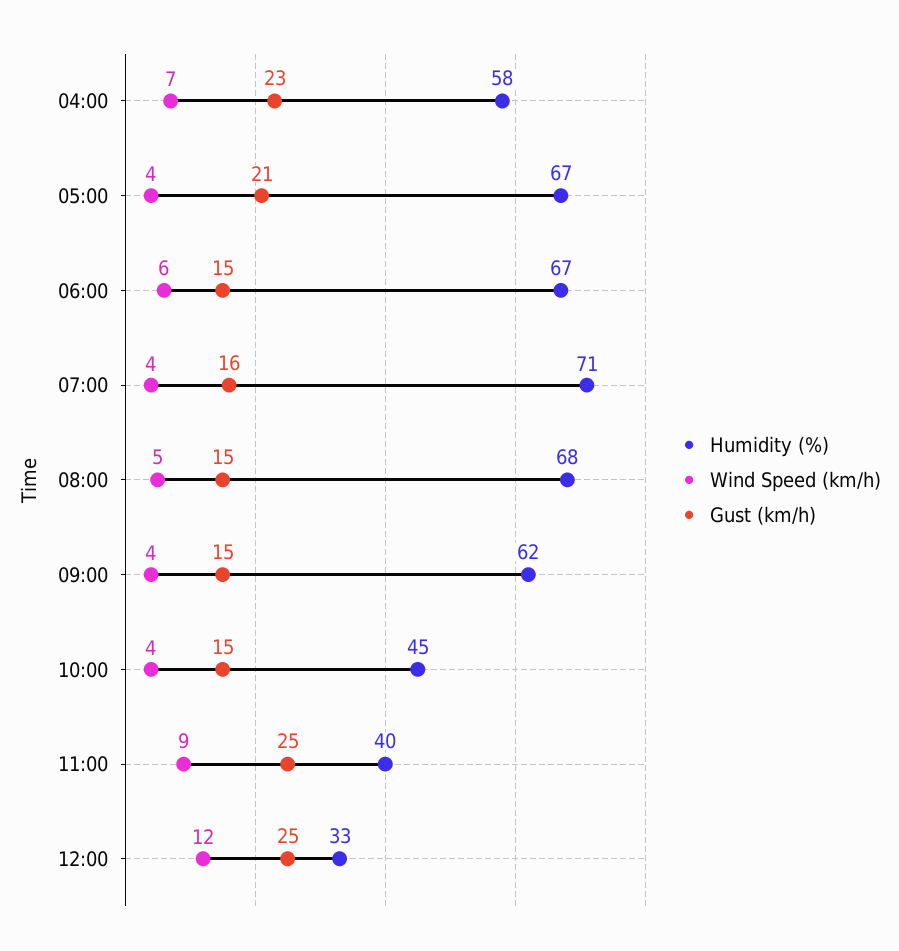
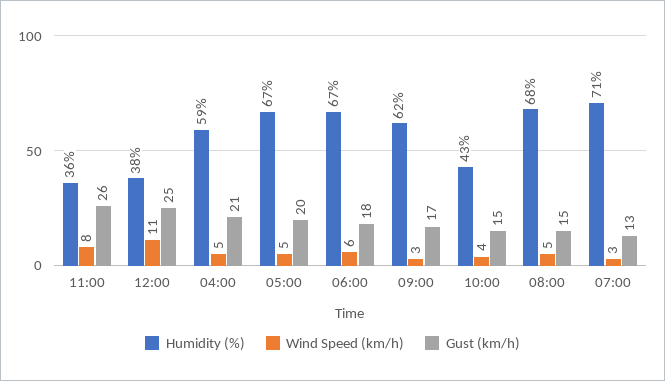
  {
    "Humidity (%)": {
-     "04:00": 58,
+     "04:00": 59,
      "05:00": 67,
      "06:00": 67,
      "07:00": 71,
      "08:00": 68,
      "09:00": 62,
-     "10:00": 45,
+     "10:00": 43,
-     "11:00": 40,
+     "11:00": 36,
-     "12:00": 33
+     "12:00": 38
    },
    "Wind Speed (km/h)": {
-     "04:00": 7,
+     "04:00": 5,
-     "05:00": 4,
+     "05:00": 5,
      "06:00": 6,
-     "07:00": 4,
+     "07:00": 3,
      "08:00": 5,
-     "09:00": 4,
+     "09:00": 3,
      "10:00": 4,
-     "11:00": 9,
+     "11:00": 8,
-     "12:00": 12
+     "12:00": 11
    },
    "Gust (km/h)": {
-     "04:00": 23,
+     "04:00": 21,
-     "05:00": 21,
+     "05:00": 20,
-     "06:00": 15,
+     "06:00": 18,
-     "07:00": 16,
+     "07:00": 13,
      "08:00": 15,
-     "09:00": 15,
+     "09:00": 17,
      "10:00": 15,
-     "11:00": 25,
+     "11:00": 26,
      "12:00": 25
    }
  }

